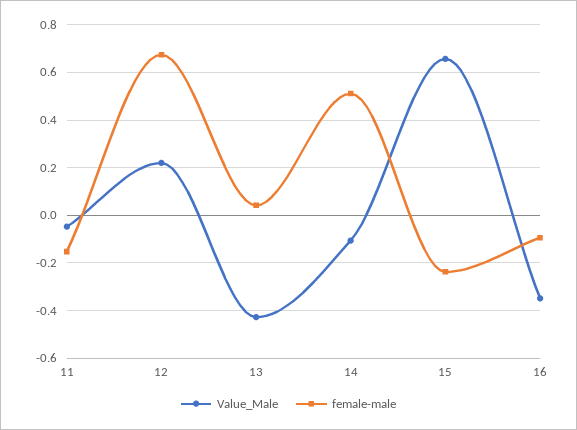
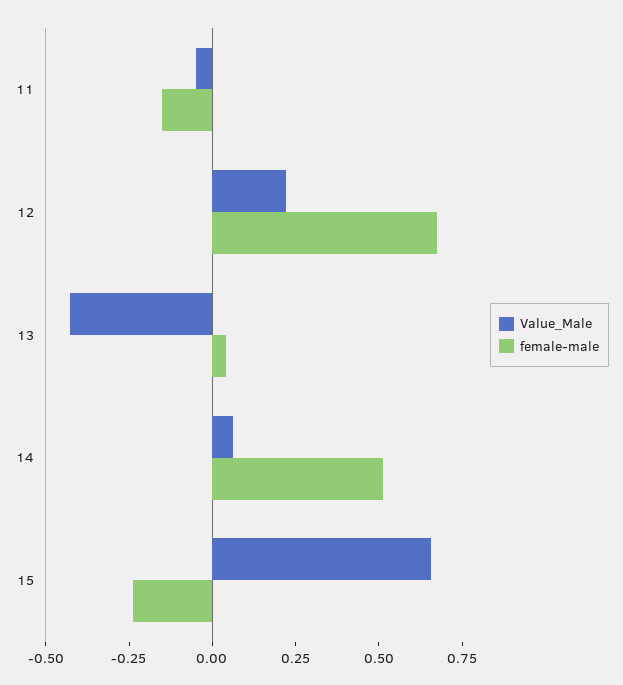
  {
    "Value_Male": {
      "11": -0.05,
      "12": 0.2,
      "13": -0.45,
-     "14": -0.1,
+     "14": 0.05,
-     "15": 0.65,
+     "15": 0.65
-     "16": -0.35
    },
    "female-male": {
      "11": -0.15,
      "12": 0.65,
      "13": 0.05,
      "14": 0.5,
-     "15": -0.25,
+     "15": -0.25
-     "16": -0.1
    }
  }

